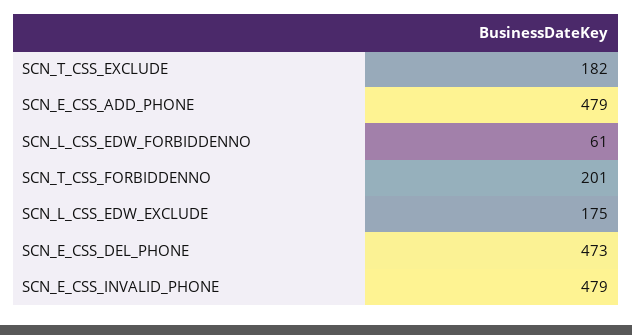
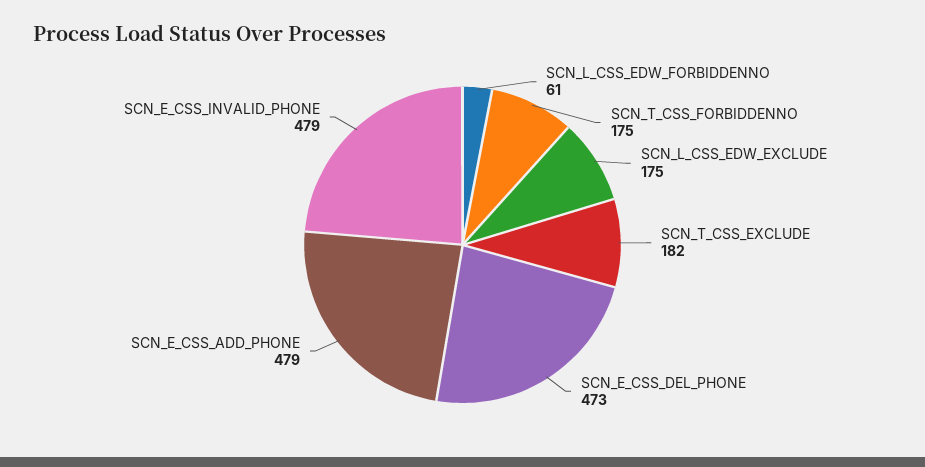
  {
    "SCN_T_CSS_EXCLUDE": 182,
    "SCN_E_CSS_ADD_PHONE": 479,
    "SCN_L_CSS_EDW_FORBIDDENNO": 61,
-   "SCN_T_CSS_FORBIDDENNO": 201,
+   "SCN_T_CSS_FORBIDDENNO": 175,
    "SCN_L_CSS_EDW_EXCLUDE": 175,
    "SCN_E_CSS_DEL_PHONE": 473,
    "SCN_E_CSS_INVALID_PHONE": 479
  }

